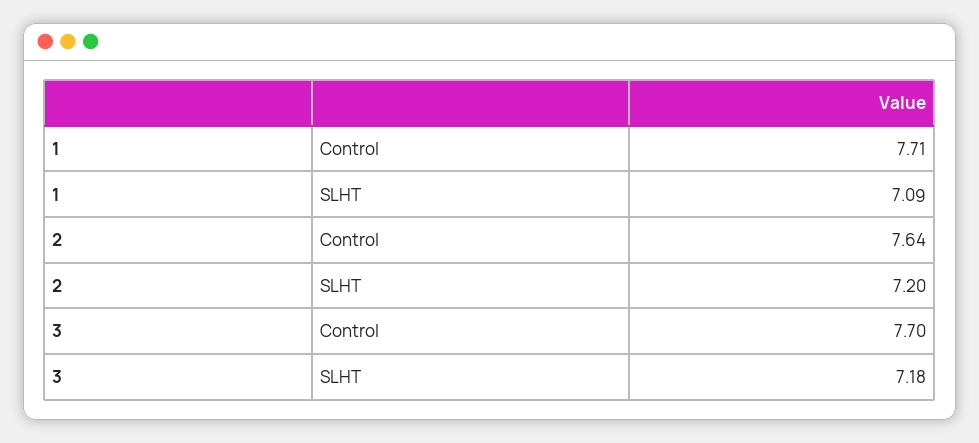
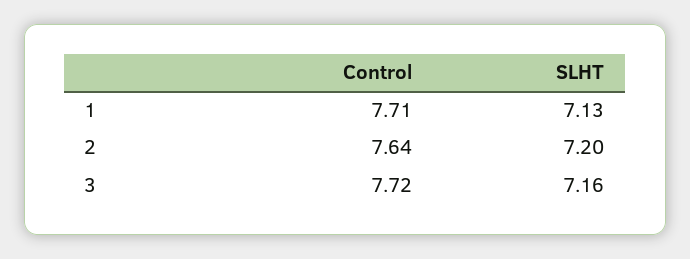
  {
    "1": {
      "Control": 7.71,
-     "SLHT": 7.09
+     "SLHT": 7.13
    },
    "2": {
      "Control": 7.64,
      "SLHT": 7.2
    },
    "3": {
-     "Control": 7.7,
+     "Control": 7.72,
-     "SLHT": 7.18
+     "SLHT": 7.16
    }
  }

